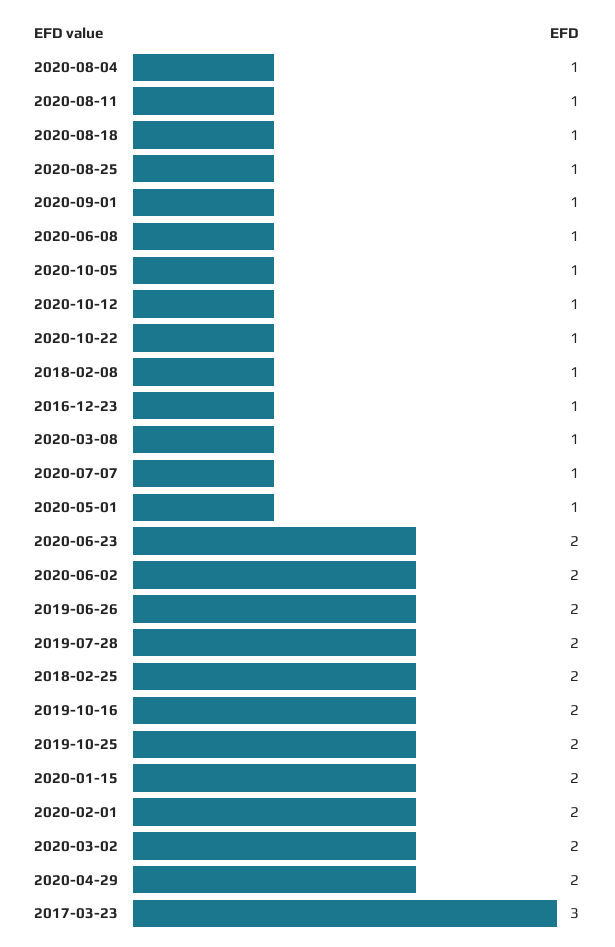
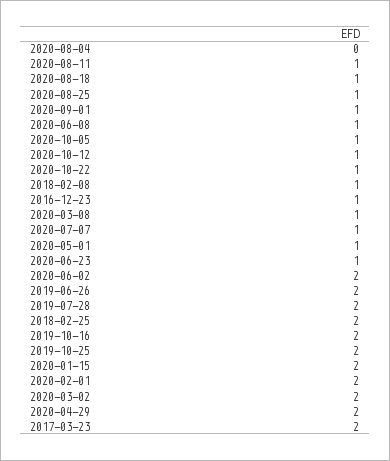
  {
-   "2020-08-04": 1,
+   "2020-08-04": 0,
    "2020-08-11": 1,
    "2020-08-18": 1,
    "2020-08-25": 1,
    "2020-09-01": 1,
    "2020-06-08": 1,
    "2020-10-05": 1,
    "2020-10-12": 1,
    "2020-10-22": 1,
    "2018-02-08": 1,
    "2016-12-23": 1,
    "2020-03-08": 1,
    "2020-07-07": 1,
    "2020-05-01": 1,
-   "2020-06-23": 2,
+   "2020-06-23": 1,
    "2020-06-02": 2,
    "2019-06-26": 2,
    "2019-07-28": 2,
    "2018-02-25": 2,
    "2019-10-16": 2,
    "2019-10-25": 2,
    "2020-01-15": 2,
    "2020-02-01": 2,
    "2020-03-02": 2,
    "2020-04-29": 2,
-   "2017-03-23": 3
+   "2017-03-23": 2
  }

